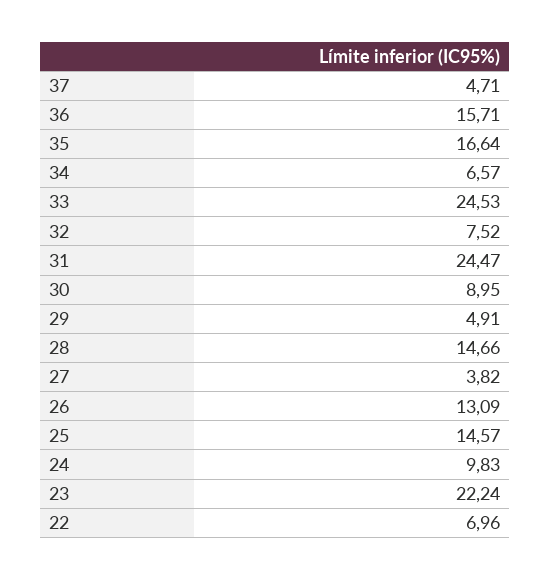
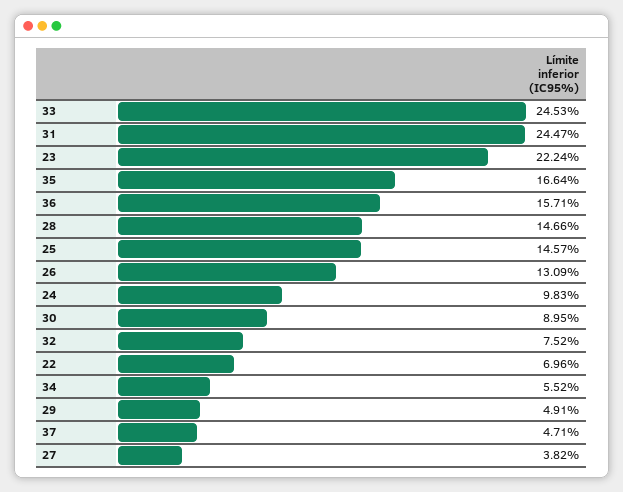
  {
    "37": 4.71,
    "36": 15.71,
    "35": 16.64,
-   "34": 6.57,
+   "34": 5.52,
    "33": 24.53,
    "32": 7.52,
    "31": 24.47,
    "30": 8.95,
    "29": 4.91,
    "28": 14.66,
    "27": 3.82,
    "26": 13.09,
    "25": 14.57,
    "24": 9.83,
    "23": 22.24,
    "22": 6.96
  }

